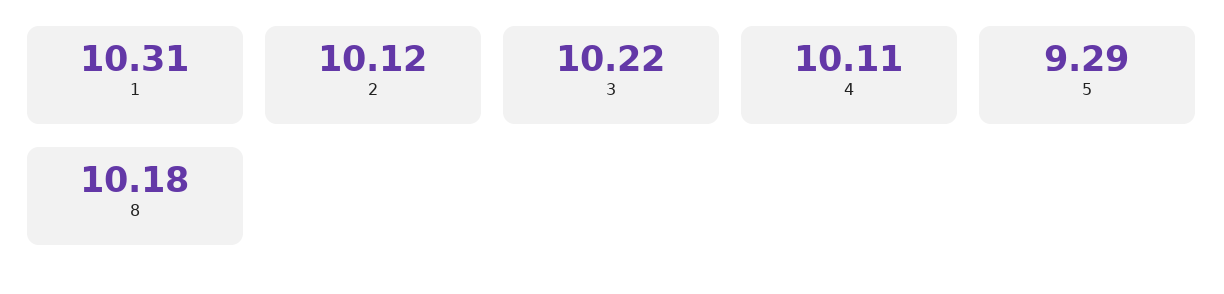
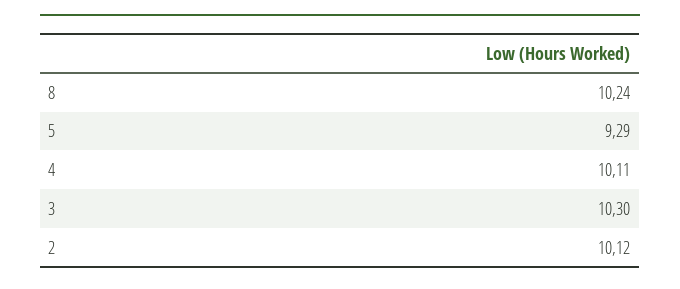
  {
-   "1": 10.31,
    "2": 10.12,
-   "3": 10.22,
+   "3": 10.3,
    "4": 10.11,
    "5": 9.29,
-   "8": 10.18
+   "8": 10.24
  }

